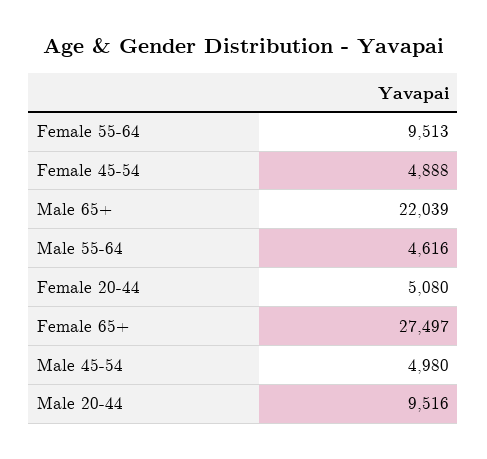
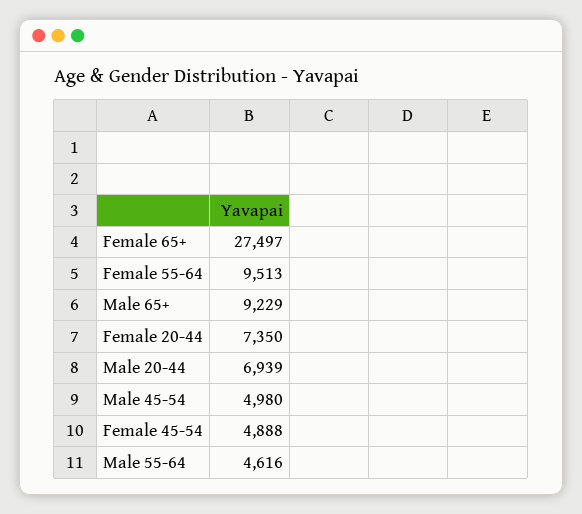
  {
    "Female 55-64": 9513,
    "Female 45-54": 4888,
-   "Male 65+": 22039,
+   "Male 65+": 9229,
    "Male 55-64": 4616,
-   "Female 20-44": 5080,
+   "Female 20-44": 7350,
    "Female 65+": 27497,
    "Male 45-54": 4980,
-   "Male 20-44": 9516
+   "Male 20-44": 6939
  }

